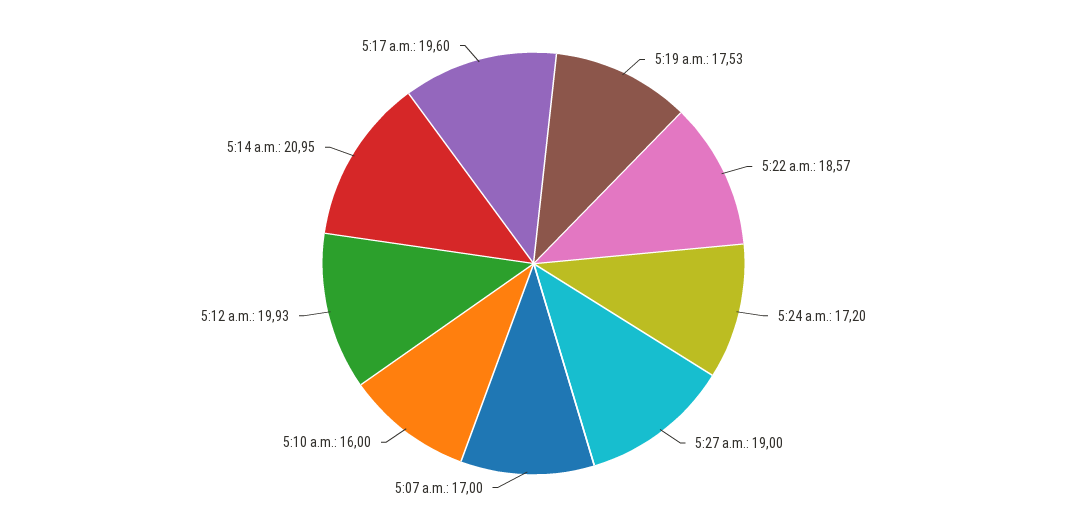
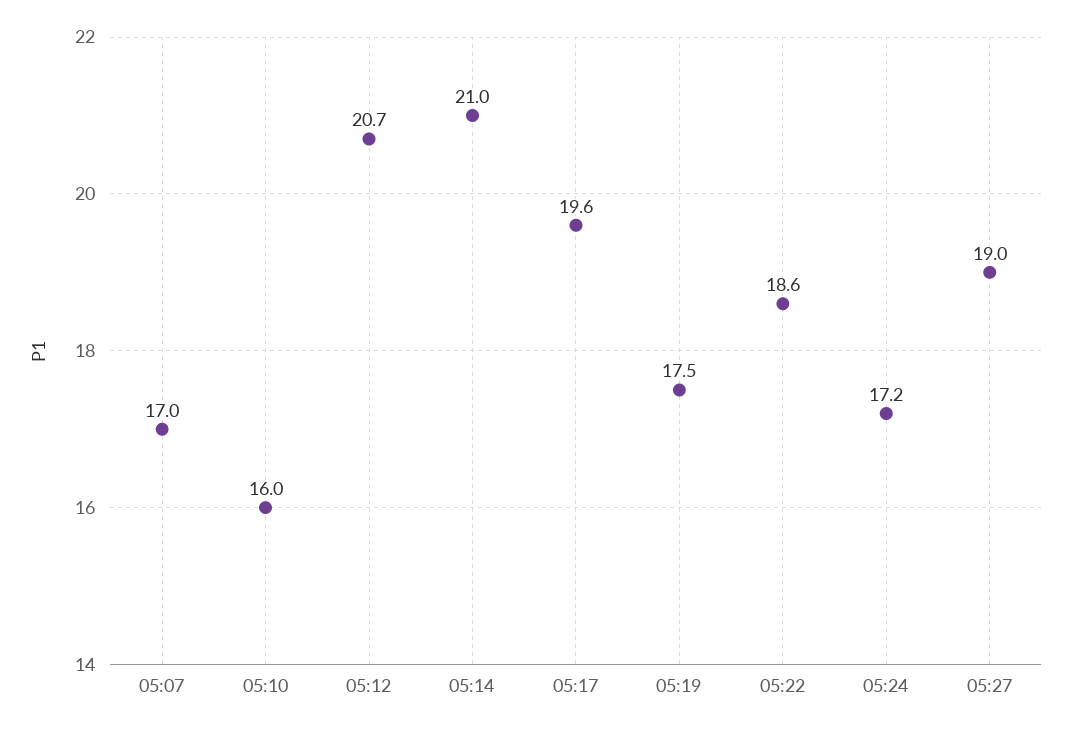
  {
    "5:19 a.m.": 17.53,
    "5:22 a.m.": 18.57,
    "5:24 a.m.": 17.2,
    "5:27 a.m.": 19,
    "5:07 a.m.": 17,
    "5:10 a.m.": 16,
-   "5:12 a.m.": 19.93,
+   "5:12 a.m.": 20.7,
    "5:14 a.m.": 20.95,
    "5:17 a.m.": 19.6
  }

